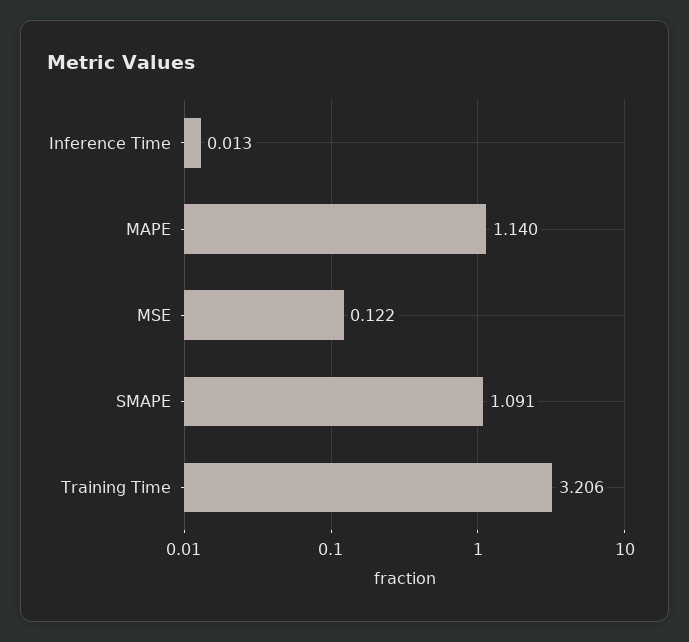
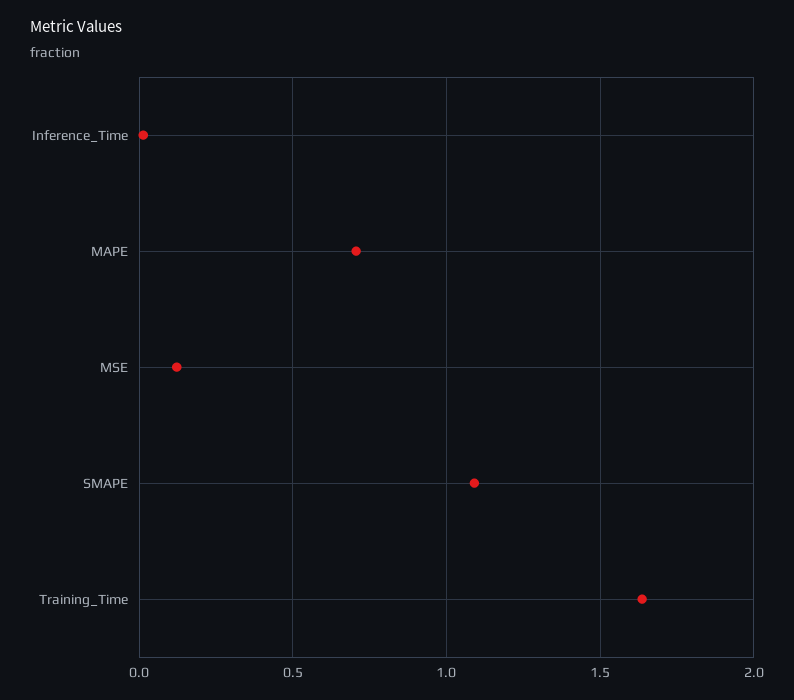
  {
    "Inference Time": 0.013,
-   "MAPE": 1.14,
+   "MAPE": 0.7,
    "MSE": 0.122,
    "SMAPE": 1.091,
-   "Training Time": 3.206
+   "Training Time": 1.65
  }

